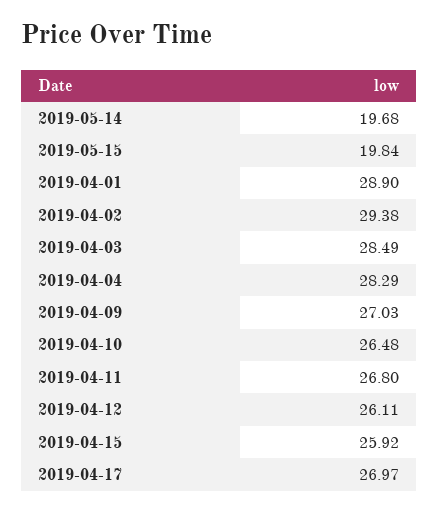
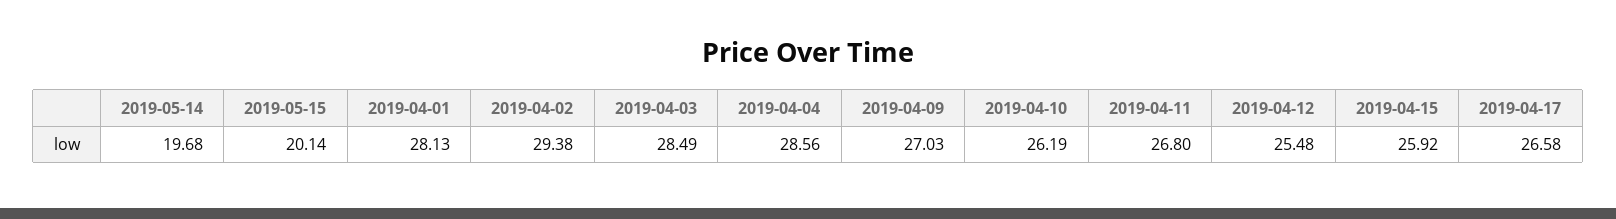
  {
    "2019-05-14": 19.68,
-   "2019-05-15": 19.84,
+   "2019-05-15": 20.14,
-   "2019-04-01": 28.9,
+   "2019-04-01": 28.13,
    "2019-04-02": 29.38,
    "2019-04-03": 28.49,
-   "2019-04-04": 28.29,
+   "2019-04-04": 28.56,
    "2019-04-09": 27.03,
-   "2019-04-10": 26.48,
+   "2019-04-10": 26.19,
    "2019-04-11": 26.8,
-   "2019-04-12": 26.11,
+   "2019-04-12": 25.48,
    "2019-04-15": 25.92,
-   "2019-04-17": 26.97
+   "2019-04-17": 26.58
  }

